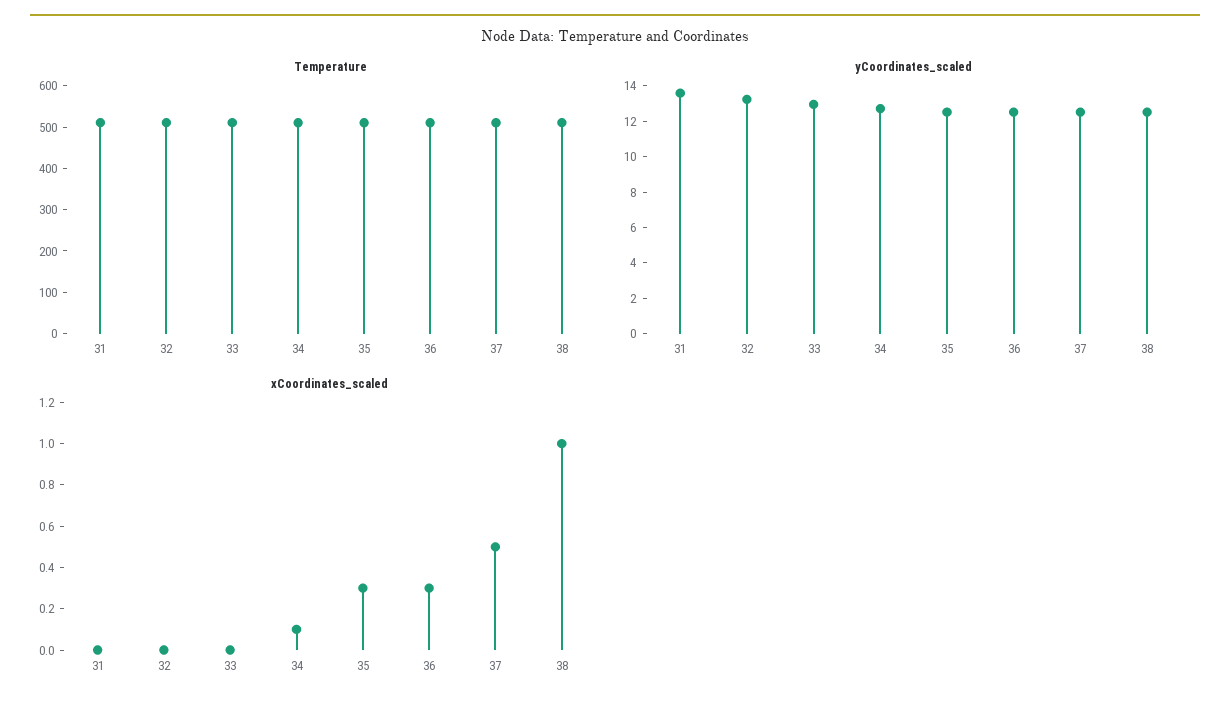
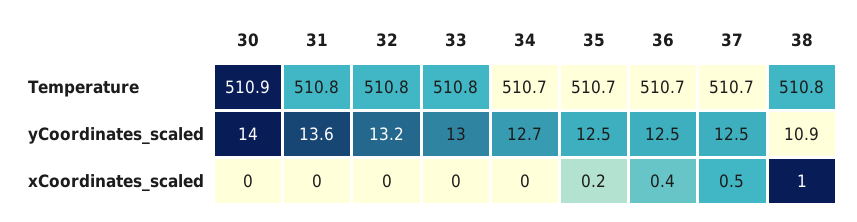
  {
    "Temperature": {
      "31": 510.8,
      "32": 510.8,
      "33": 510.8,
      "34": 510.7,
      "35": 510.7,
      "36": 510.7,
      "37": 510.7,
-     "38": 510.8
+     "38": 510.8,
+     "30": 510.9
    },
    "yCoordinates_scaled": {
      "31": 13.6,
      "32": 13.2,
      "33": 13,
      "34": 12.7,
      "35": 12.5,
      "36": 12.5,
      "37": 12.5,
-     "38": 12.5
+     "38": 10.9,
+     "30": 14
    },
    "xCoordinates_scaled": {
      "31": 0,
      "32": 0,
      "33": 0,
-     "34": 0.1,
+     "34": 0,
-     "35": 0.3,
+     "35": 0.2,
-     "36": 0.3,
+     "36": 0.4,
      "37": 0.5,
-     "38": 1
+     "38": 1,
+     "30": 0
    }
  }

